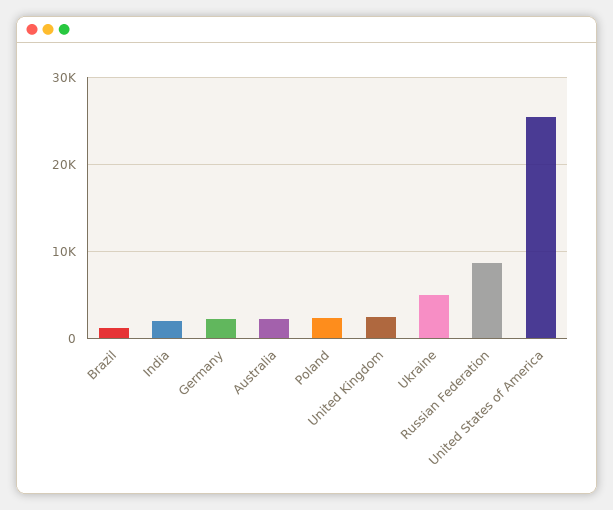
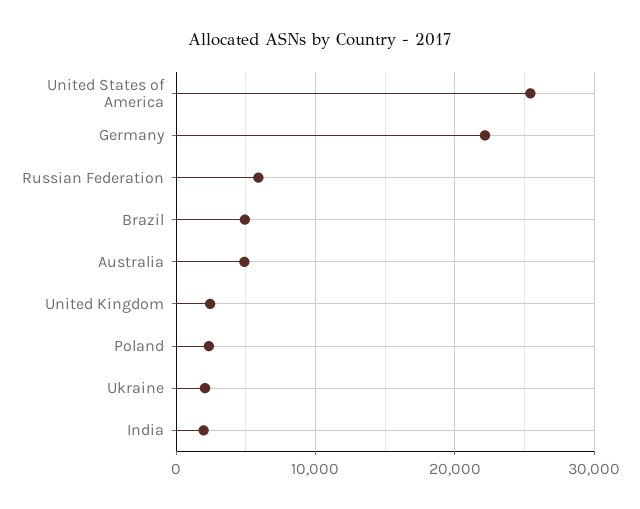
  {
-   "Brazil": 1000,
+   "Brazil": 5000,
    "India": 2000,
-   "Germany": 2000,
+   "Germany": 22000,
-   "Australia": 2000,
+   "Australia": 5000,
    "Poland": 2000,
    "United Kingdom": 2000,
-   "Ukraine": 5000,
+   "Ukraine": 2000,
-   "Russian Federation": 9000,
+   "Russian Federation": 6000,
    "United States of America": 25000
  }

